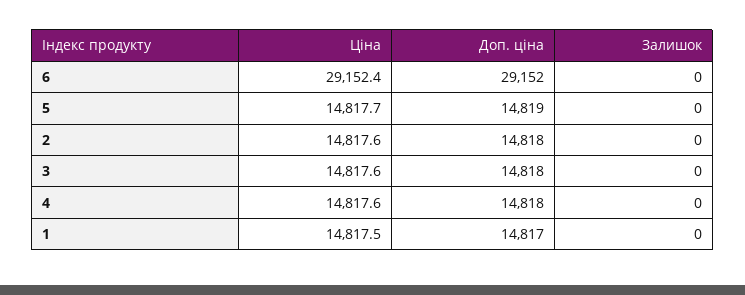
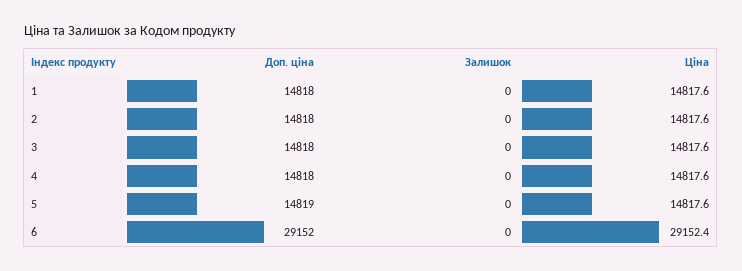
  {
    "Ціна": {
      "6": 29152.4,
-     "5": 14817.7,
+     "5": 14817.6,
      "2": 14817.6,
      "3": 14817.6,
      "4": 14817.6,
-     "1": 14817.5
+     "1": 14817.6
    },
    "Доп. ціна": {
      "6": 29152,
      "5": 14819,
      "2": 14818,
      "3": 14818,
      "4": 14818,
-     "1": 14817
+     "1": 14818
    },
    "Залишок": {
      "6": 0,
      "5": 0,
      "2": 0,
      "3": 0,
      "4": 0,
      "1": 0
    }
  }

